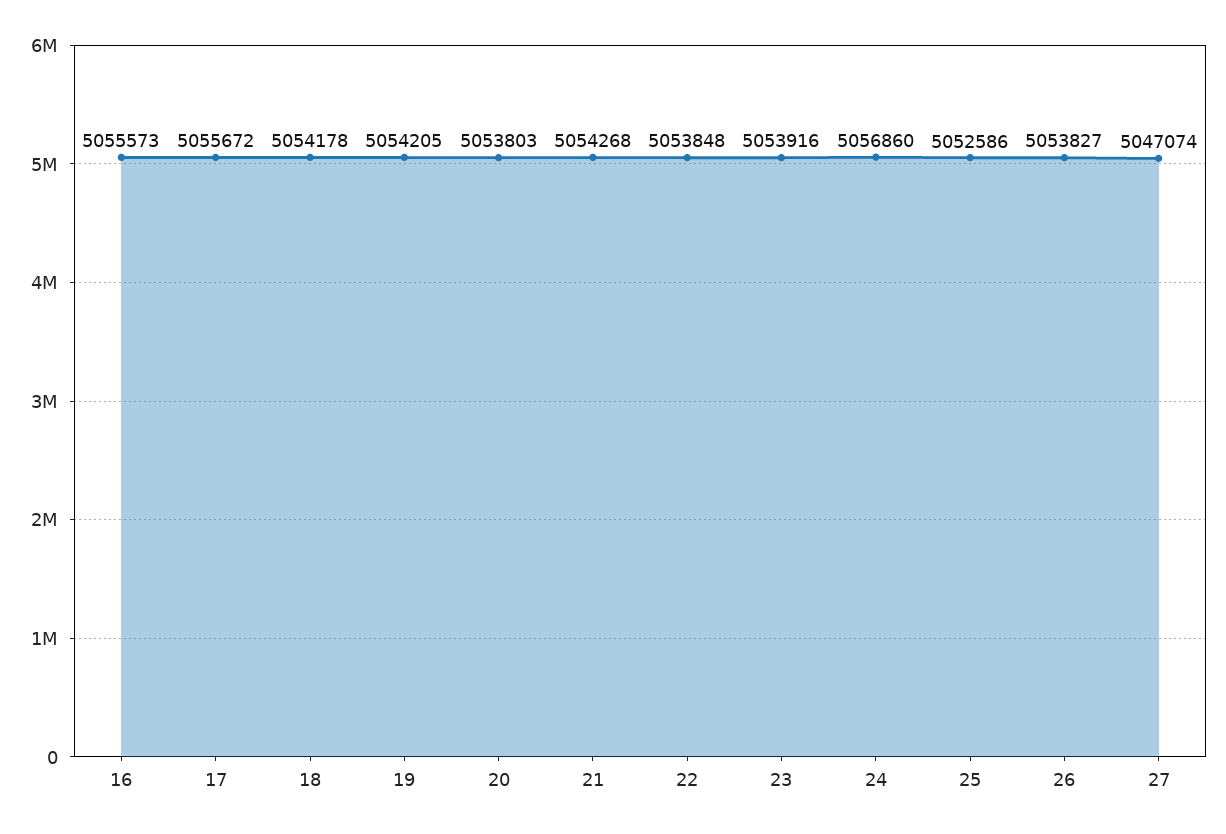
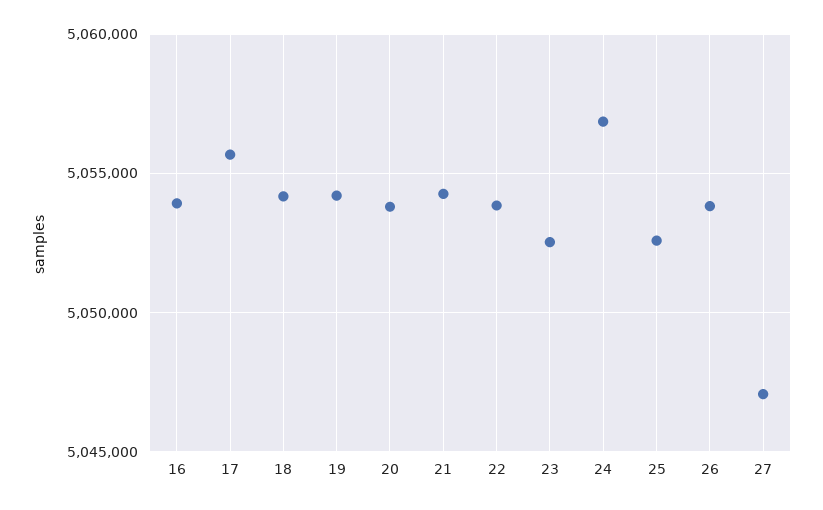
  {
-   "16": 5055573,
+   "16": 5054000,
    "17": 5055672,
    "18": 5054178,
    "19": 5054205,
    "20": 5053803,
    "21": 5054268,
    "22": 5053848,
-   "23": 5053916,
+   "23": 5052500,
    "24": 5056860,
    "25": 5052586,
    "26": 5053827,
    "27": 5047074
  }

